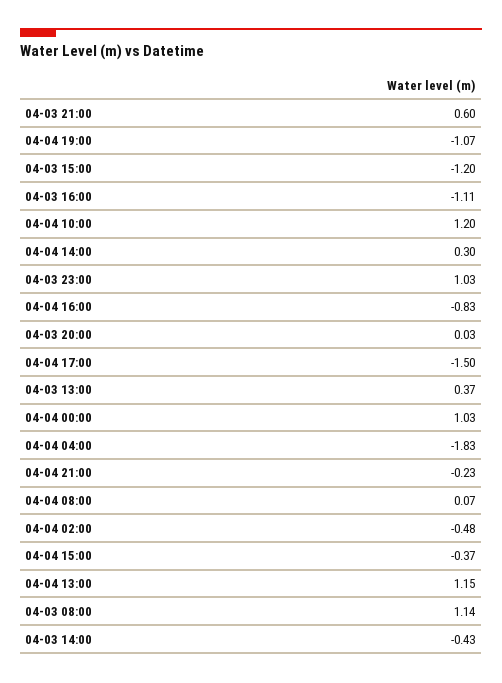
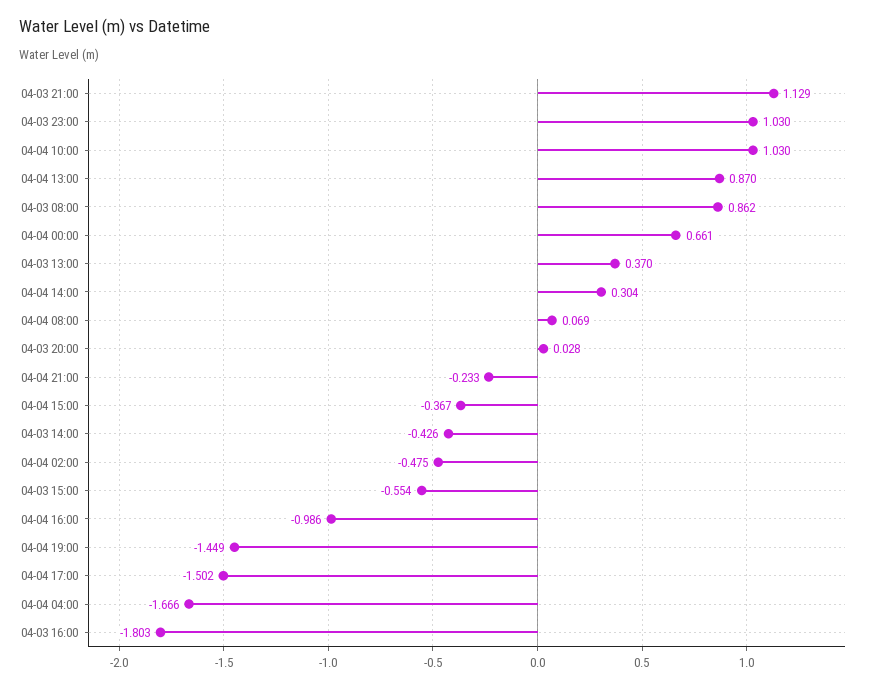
  {
-   "04-03 21:00": 0.6,
+   "04-03 21:00": 1.129,
-   "04-04 19:00": -1.07,
+   "04-04 19:00": -1.449,
-   "04-03 15:00": -1.2,
+   "04-03 15:00": -0.554,
-   "04-03 16:00": -1.11,
+   "04-03 16:00": -1.803,
-   "04-04 10:00": 1.2,
+   "04-04 10:00": 1.03,
    "04-04 14:00": 0.304,
    "04-03 23:00": 1.03,
-   "04-04 16:00": -0.83,
+   "04-04 16:00": -0.986,
    "04-03 20:00": 0.028,
    "04-04 17:00": -1.502,
    "04-03 13:00": 0.37,
-   "04-04 00:00": 1.03,
+   "04-04 00:00": 0.661,
-   "04-04 04:00": -1.83,
+   "04-04 04:00": -1.666,
    "04-04 21:00": -0.233,
    "04-04 08:00": 0.069,
    "04-04 02:00": -0.475,
    "04-04 15:00": -0.367,
-   "04-04 13:00": 1.15,
+   "04-04 13:00": 0.87,
-   "04-03 08:00": 1.14,
+   "04-03 08:00": 0.862,
    "04-03 14:00": -0.426
  }

